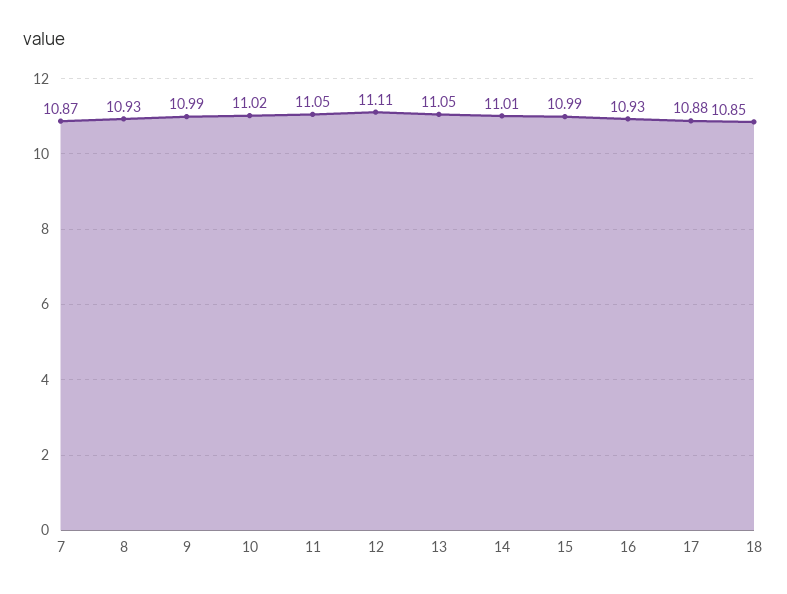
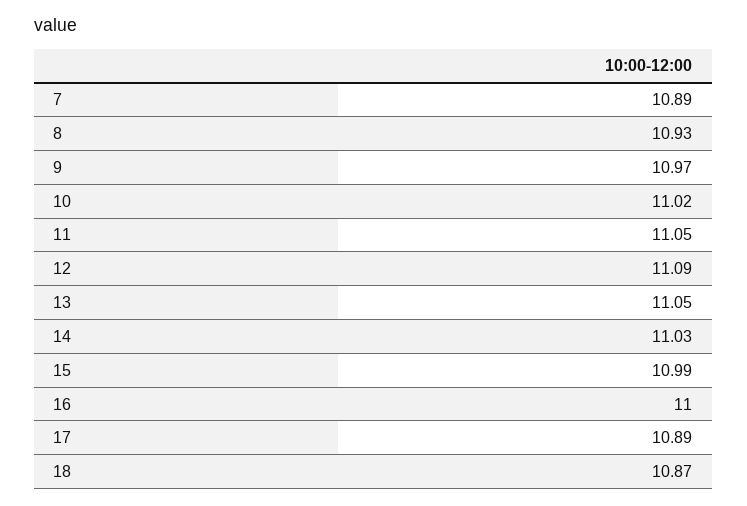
  {
-   "7": 10.87,
+   "7": 10.89,
    "8": 10.93,
-   "9": 10.99,
+   "9": 10.97,
    "10": 11.02,
    "11": 11.05,
-   "12": 11.11,
+   "12": 11.09,
    "13": 11.05,
-   "14": 11.01,
+   "14": 11.03,
    "15": 10.99,
-   "16": 10.93,
+   "16": 11,
-   "17": 10.88,
+   "17": 10.89,
-   "18": 10.85
+   "18": 10.87
  }

